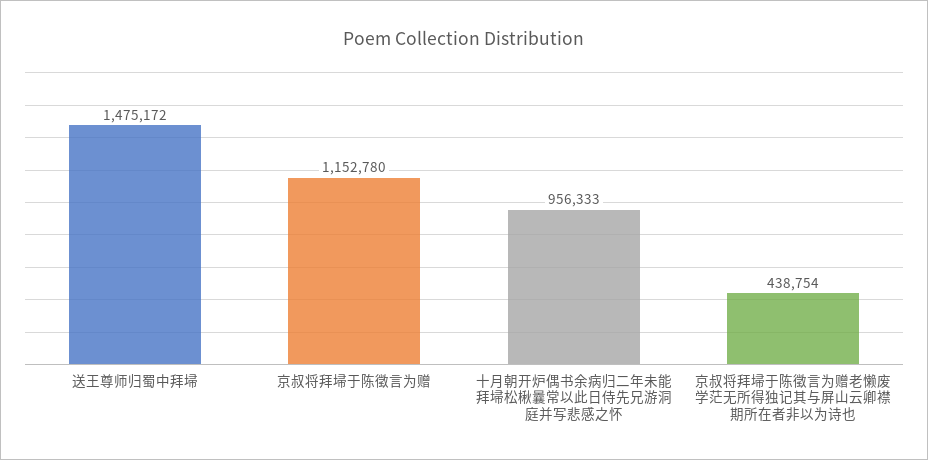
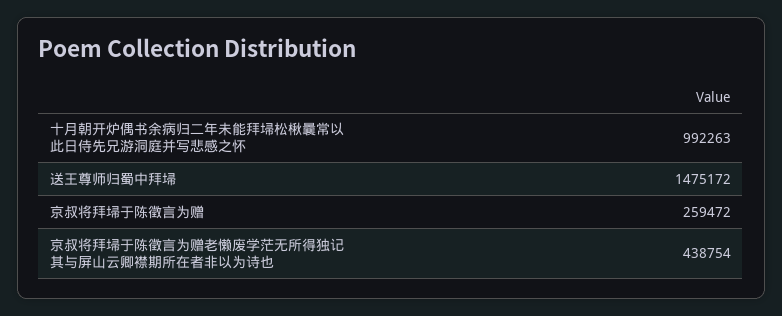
  {
    "送王尊师归蜀中拜埽": 1475172,
-   "京叔将拜埽于陈徵言为赠": 1152780,
+   "京叔将拜埽于陈徵言为赠": 259472,
-   "十月朝开炉偶书余病归二年未能拜埽松楸曩常以此日侍先兄游洞庭并写悲感之怀": 956333,
+   "十月朝开炉偶书余病归二年未能拜埽松楸曩常以此日侍先兄游洞庭并写悲感之怀": 992263,
    "京叔将拜埽于陈徵言为赠老懒废学茫无所得独记其与屏山云卿襟期所在者非以为诗也": 438754
  }

